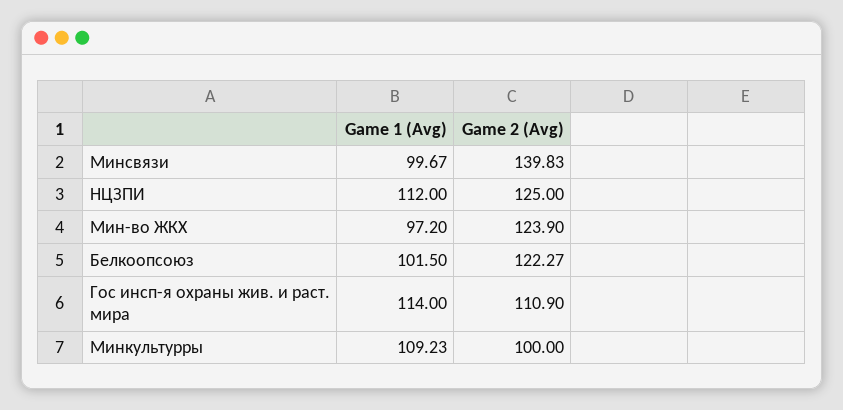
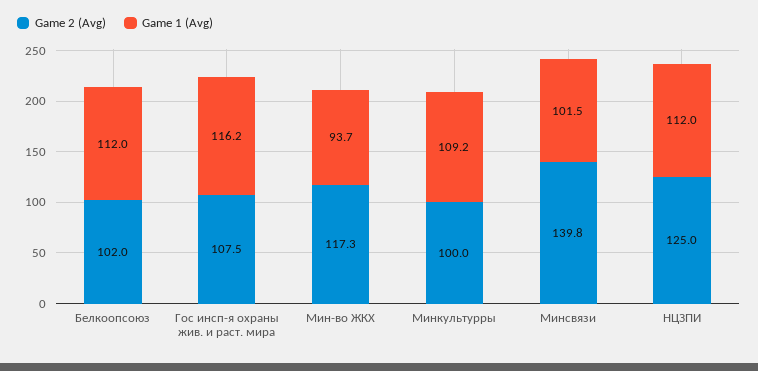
  {
    "Game 1 (Avg)": {
-     "Минсвязи": 99.67,
+     "Минсвязи": 101.5,
      "НЦЗПИ": 112,
-     "Мин-во ЖКХ": 97.2,
+     "Мин-во ЖКХ": 93.7,
-     "Белкоопсоюз": 101.5,
+     "Белкоопсоюз": 112,
-     "Гос инсп-я охраны жив. и раст. мира": 114,
+     "Гос инсп-я охраны жив. и раст. мира": 116.2,
      "Минкультурры": 109.23
    },
    "Game 2 (Avg)": {
      "Минсвязи": 139.83,
      "НЦЗПИ": 125,
-     "Мин-во ЖКХ": 123.9,
+     "Мин-во ЖКХ": 117.3,
-     "Белкоопсоюз": 122.27,
+     "Белкоопсоюз": 102,
-     "Гос инсп-я охраны жив. и раст. мира": 110.9,
+     "Гос инсп-я охраны жив. и раст. мира": 107.5,
      "Минкультурры": 100
    }
  }

